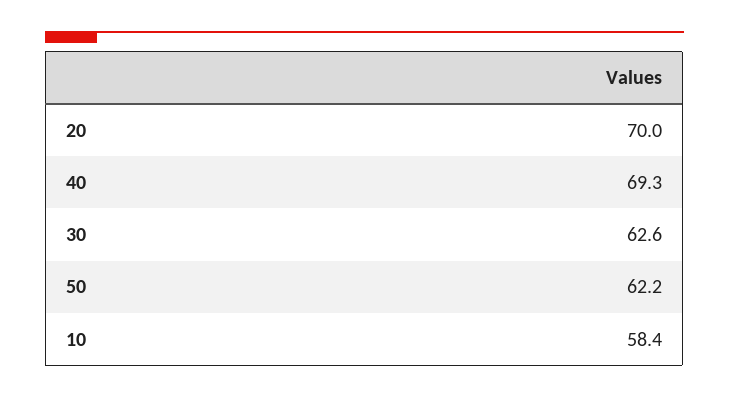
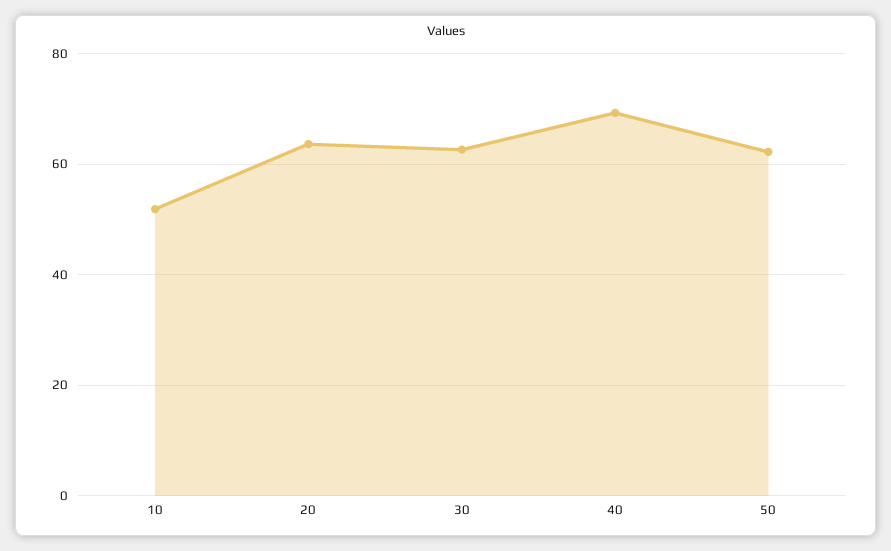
  {
-   "20": 70,
+   "20": 64,
    "40": 69.3,
    "30": 62.6,
    "50": 62.2,
-   "10": 58.4
+   "10": 52
  }

